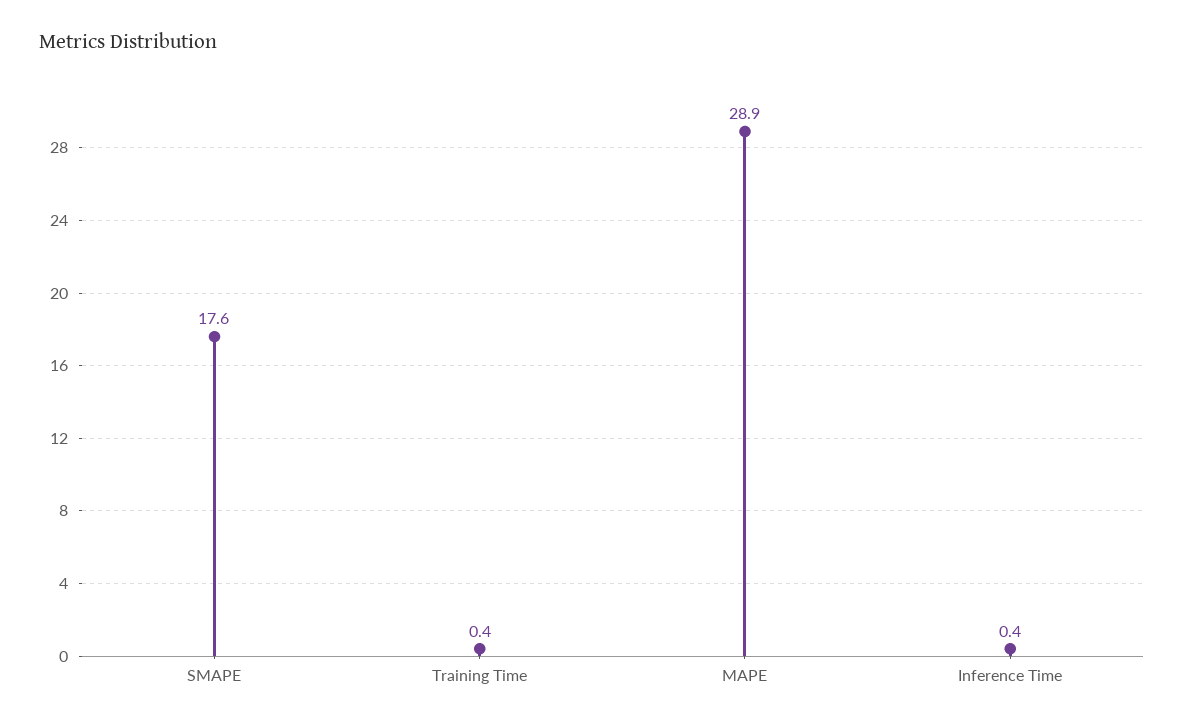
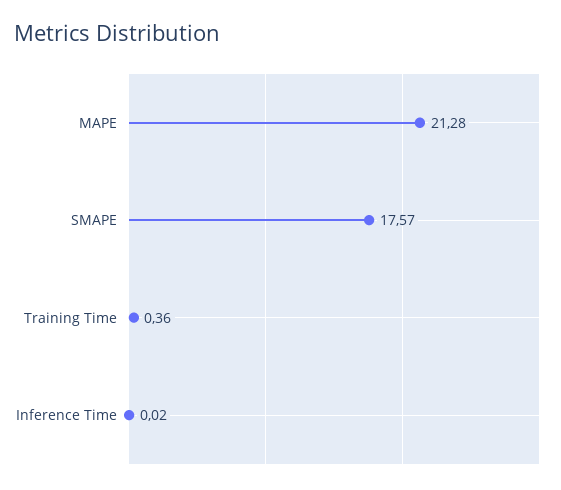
  {
    "SMAPE": 17.57,
    "Training Time": 0.36,
-   "MAPE": 28.9,
+   "MAPE": 21.28,
-   "Inference Time": 0.4
+   "Inference Time": 0.02
  }

